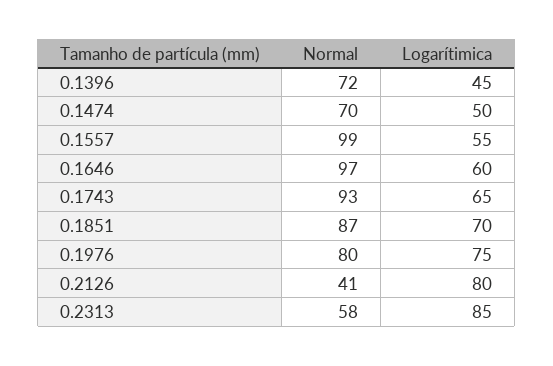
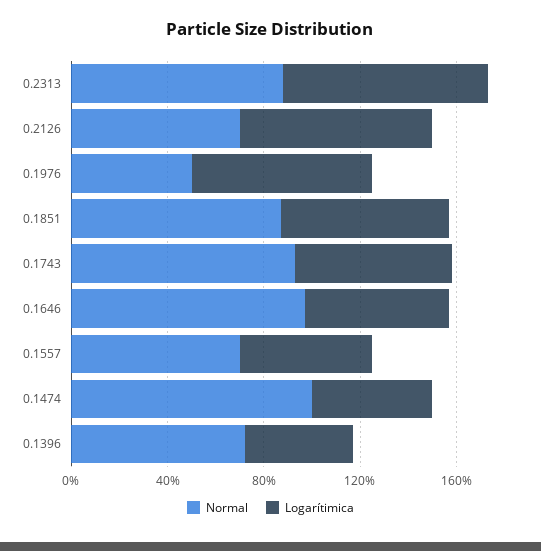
  {
    "Normal": {
      "0.1396": 72,
-     "0.1474": 70,
+     "0.1474": 100,
-     "0.1557": 99,
+     "0.1557": 70,
      "0.1646": 97,
      "0.1743": 93,
      "0.1851": 87,
-     "0.1976": 80,
+     "0.1976": 50,
-     "0.2126": 41,
+     "0.2126": 70,
-     "0.2313": 58
+     "0.2313": 90
    },
    "Logarítimica": {
      "0.1396": 45,
      "0.1474": 50,
      "0.1557": 55,
      "0.1646": 60,
      "0.1743": 65,
      "0.1851": 70,
      "0.1976": 75,
      "0.2126": 80,
      "0.2313": 85
    }
  }

